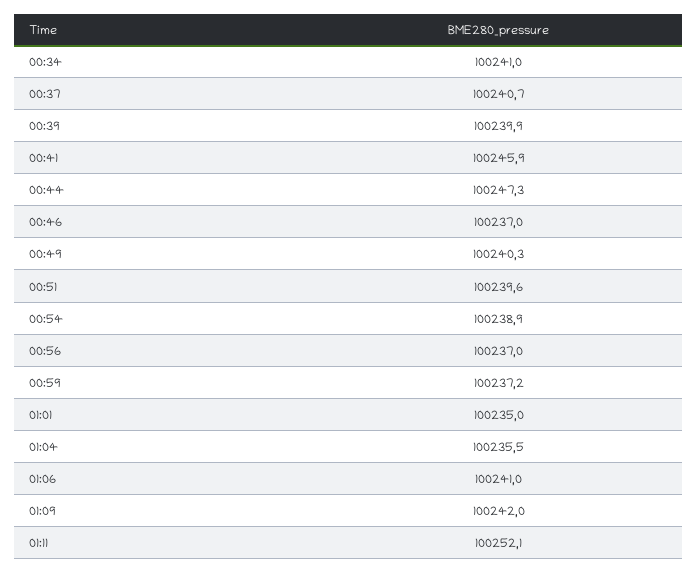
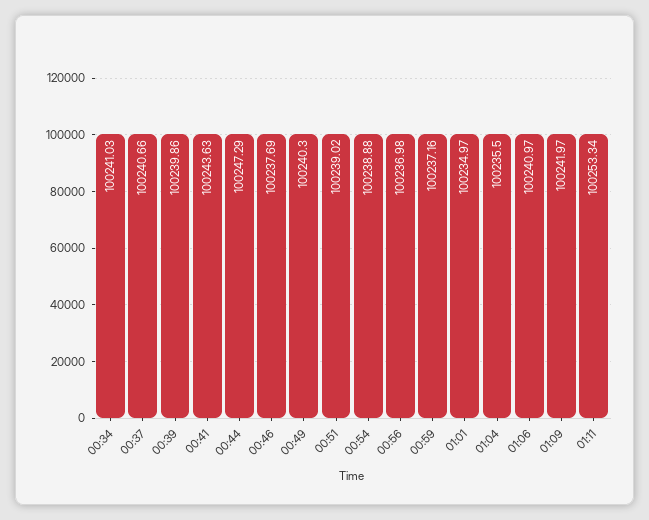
  {
    "00:34": 100241.03,
    "00:37": 100240.66,
    "00:39": 100239.86,
-   "00:41": 100245.9,
+   "00:41": 100243.63,
    "00:44": 100247.29,
-   "00:46": 100237,
+   "00:46": 100237.69,
    "00:49": 100240.3,
-   "00:51": 100239.6,
+   "00:51": 100239.02,
    "00:54": 100238.88,
    "00:56": 100236.98,
    "00:59": 100237.16,
    "01:01": 100234.97,
    "01:04": 100235.5,
    "01:06": 100240.97,
    "01:09": 100241.97,
-   "01:11": 100252.1
+   "01:11": 100253.34
  }

